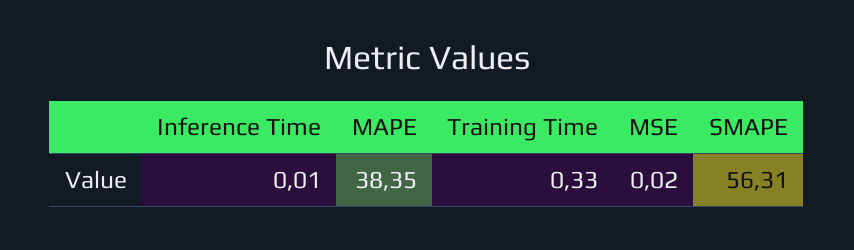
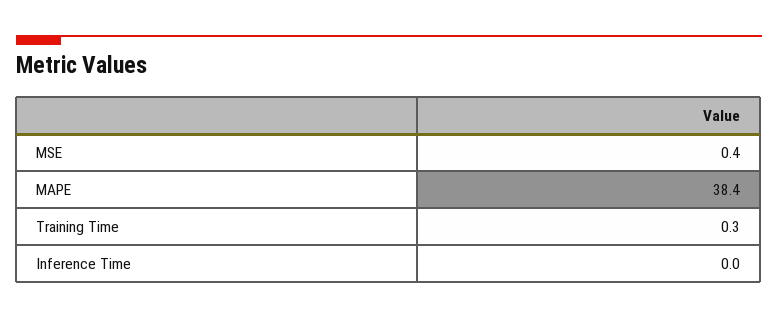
  {
    "Inference Time": 0.01,
    "MAPE": 38.35,
    "Training Time": 0.33,
-   "MSE": 0.02,
+   "MSE": 0.4
-   "SMAPE": 56.31
  }

